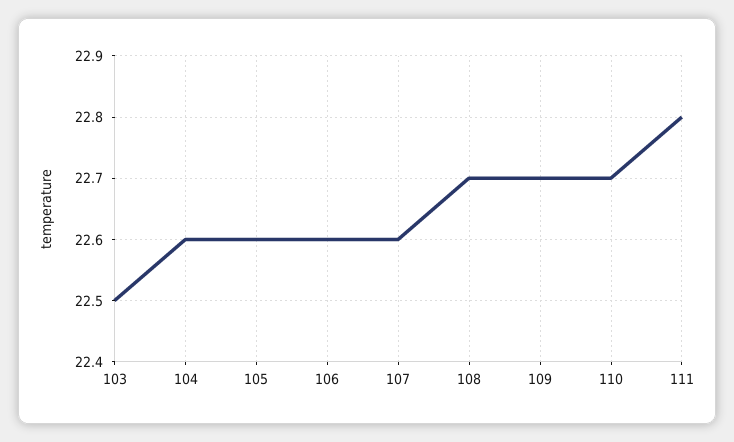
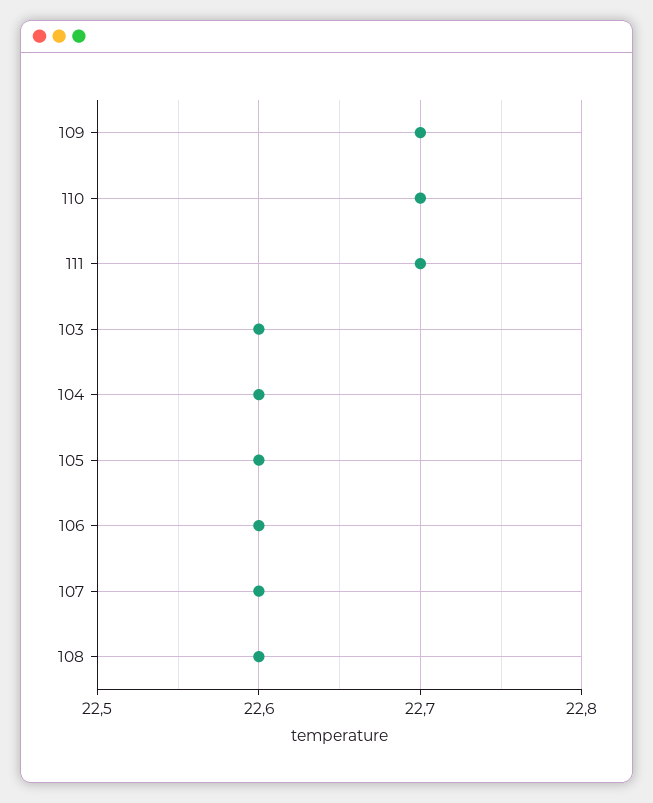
  {
-   "103": 22.5,
+   "103": 22.6,
    "104": 22.6,
    "105": 22.6,
    "106": 22.6,
    "107": 22.6,
-   "108": 22.7,
+   "108": 22.6,
    "109": 22.7,
    "110": 22.7,
-   "111": 22.8
+   "111": 22.7
  }

